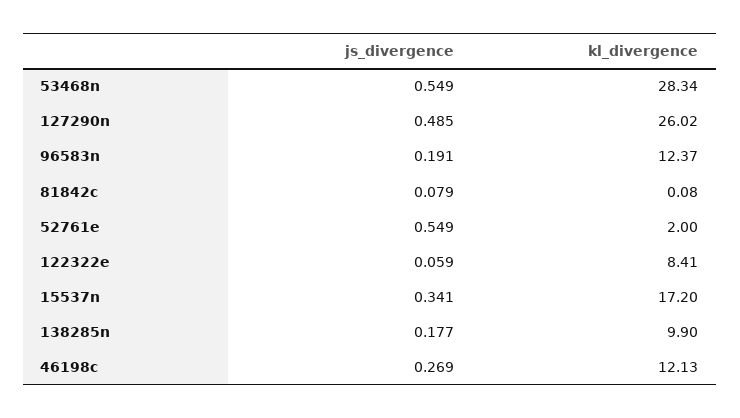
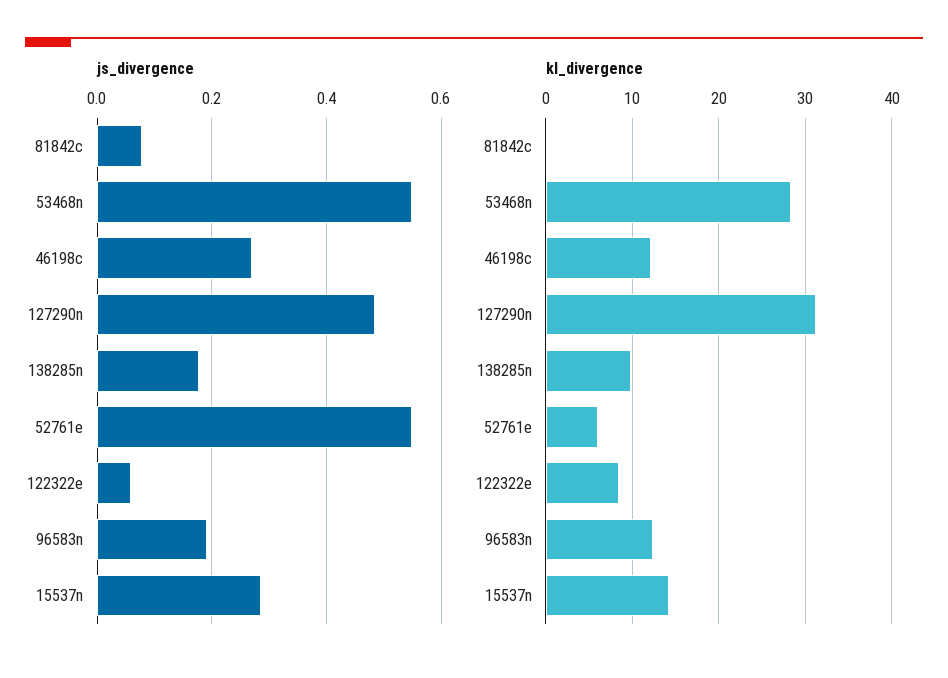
  {
    "js_divergence": {
      "53468n": 0.549,
      "127290n": 0.485,
      "96583n": 0.191,
      "81842c": 0.079,
      "52761e": 0.549,
      "122322e": 0.059,
-     "15537n": 0.341,
+     "15537n": 0.28,
      "138285n": 0.177,
      "46198c": 0.269
    },
    "kl_divergence": {
      "53468n": 28.34,
-     "127290n": 26.02,
+     "127290n": 31,
      "96583n": 12.37,
      "81842c": 0.08,
-     "52761e": 2,
+     "52761e": 6,
      "122322e": 8.41,
-     "15537n": 17.2,
+     "15537n": 14,
      "138285n": 9.9,
      "46198c": 12.13
    }
  }

